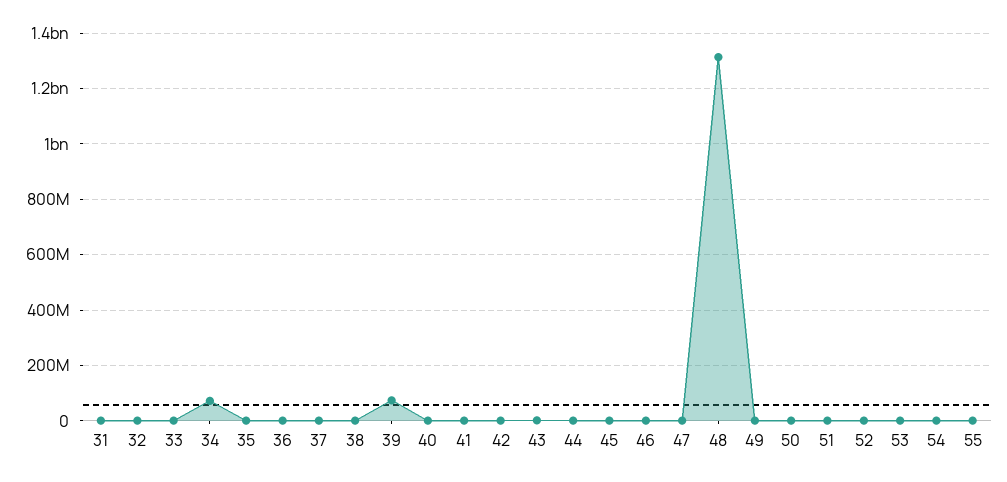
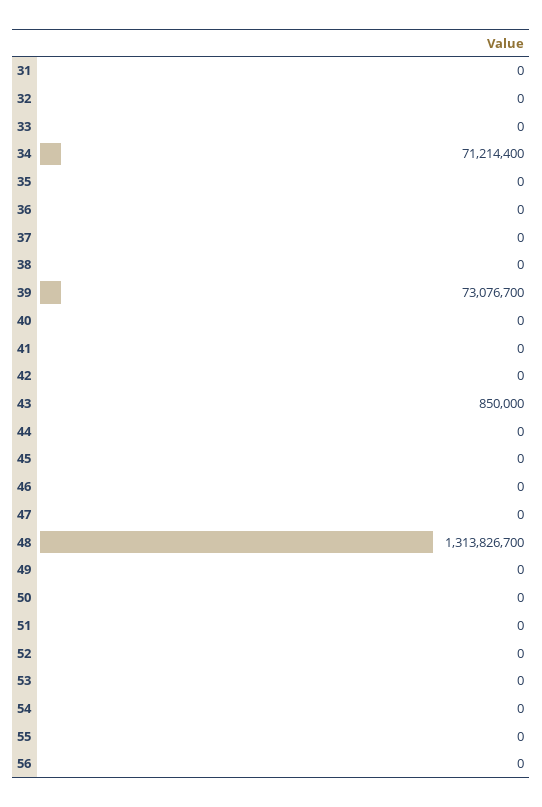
  {
    "31": 0,
    "32": 0,
    "33": 0,
    "34": 71214400,
    "35": 0,
    "36": 0,
    "37": 0,
    "38": 0,
    "39": 73076700,
    "40": 0,
    "41": 0,
    "42": 0,
    "43": 850000,
    "44": 0,
    "45": 0,
    "46": 0,
    "47": 0,
    "48": 1313826700,
    "49": 0,
    "50": 0,
    "51": 0,
    "52": 0,
    "53": 0,
    "54": 0,
-   "55": 0
+   "55": 0,
+   "56": 0
  }

